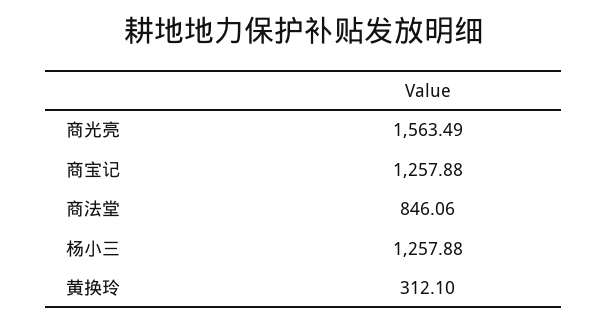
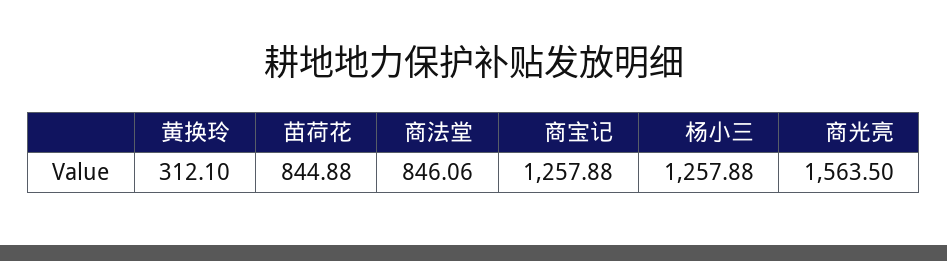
  {
-   "商光亮": 1563.49,
+   "商光亮": 1563.5,
    "商宝记": 1257.88,
    "商法堂": 846.06,
    "杨小三": 1257.88,
-   "黄换玲": 312.1
+   "黄换玲": 312.1,
+   "苗荷花": 844.88
  }

